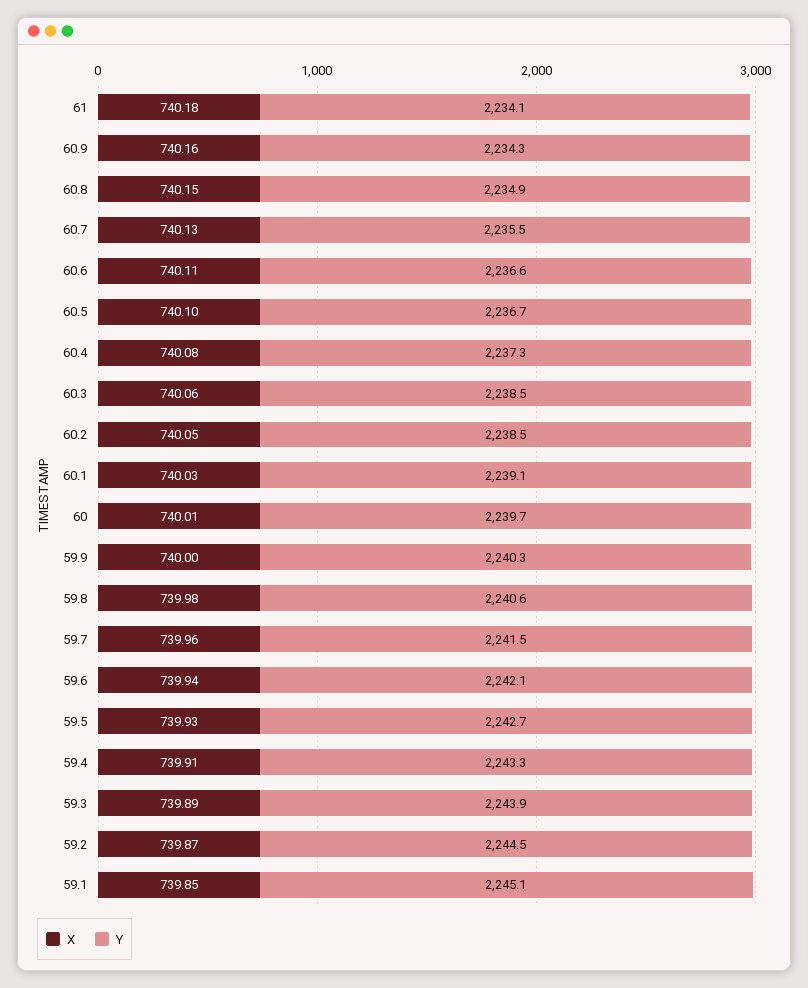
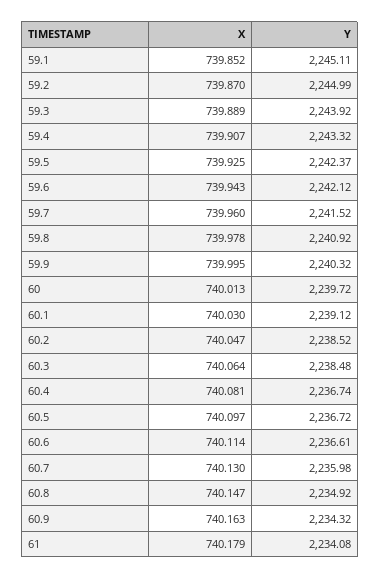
  {
    "X": {
      "61": 740.179,
      "60.9": 740.163,
      "60.8": 740.147,
      "60.7": 740.13,
      "60.6": 740.114,
      "60.5": 740.097,
      "60.4": 740.081,
      "60.3": 740.064,
      "60.2": 740.047,
      "60.1": 740.03,
      "60": 740.013,
      "59.9": 739.995,
      "59.8": 739.978,
      "59.7": 739.96,
      "59.6": 739.943,
      "59.5": 739.925,
      "59.4": 739.907,
      "59.3": 739.889,
      "59.2": 739.87,
      "59.1": 739.852
    },
    "Y": {
      "61": 2234.08,
      "60.9": 2234.32,
      "60.8": 2234.92,
-     "60.7": 2235.5,
+     "60.7": 2235.98,
      "60.6": 2236.61,
      "60.5": 2236.72,
-     "60.4": 2237.3,
+     "60.4": 2236.74,
      "60.3": 2238.48,
      "60.2": 2238.52,
      "60.1": 2239.12,
      "60": 2239.72,
      "59.9": 2240.32,
-     "59.8": 2240.6,
+     "59.8": 2240.92,
      "59.7": 2241.52,
      "59.6": 2242.12,
-     "59.5": 2242.7,
+     "59.5": 2242.37,
      "59.4": 2243.32,
      "59.3": 2243.92,
-     "59.2": 2244.5,
+     "59.2": 2244.99,
      "59.1": 2245.11
    }
  }

